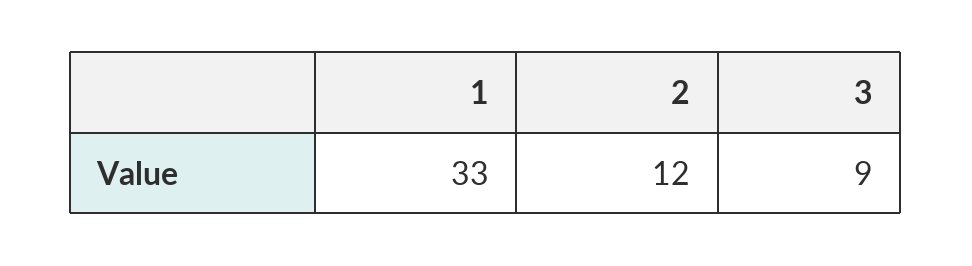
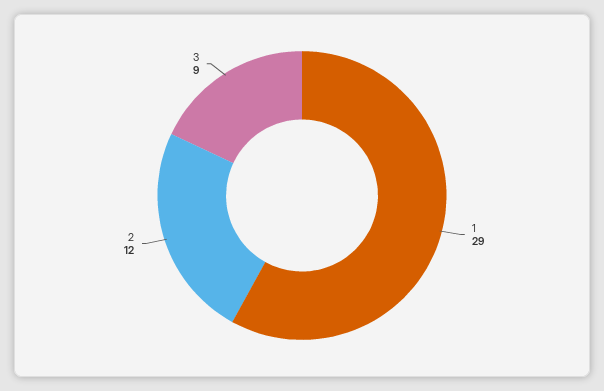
  {
-   "1": 33,
+   "1": 29,
    "2": 12,
    "3": 9
  }

